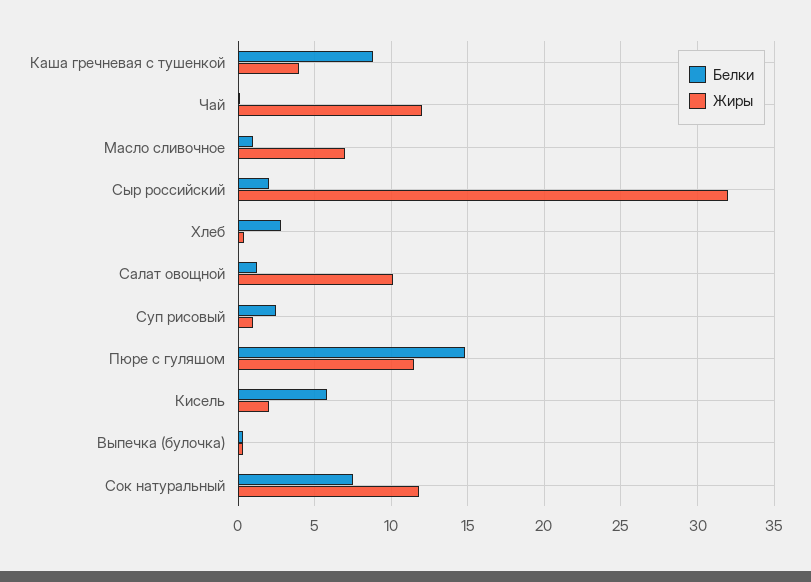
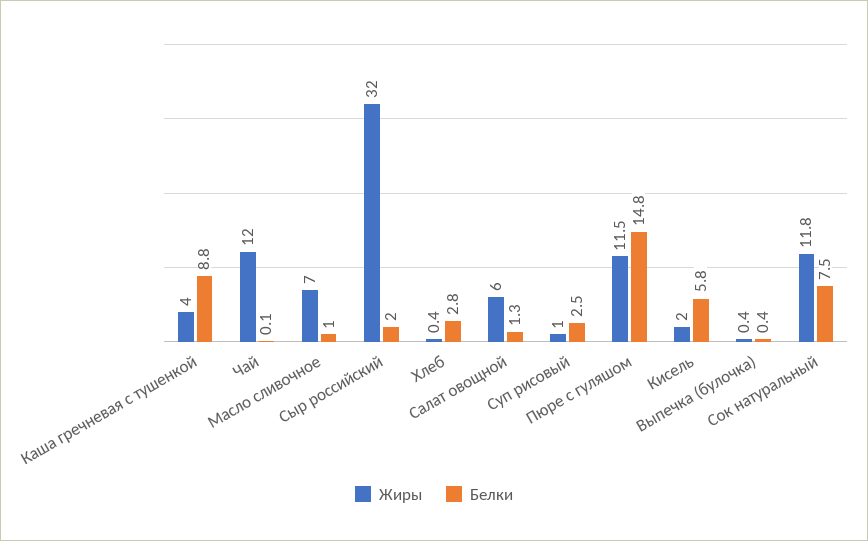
  {
    "Белки": {
      "Каша гречневая с тушенкой": 8.8,
      "Чай": 0.1,
      "Масло сливочное": 1,
      "Сыр российский": 2,
      "Хлеб": 2.8,
      "Салат овощной": 1.3,
      "Суп рисовый": 2.5,
      "Пюре с гуляшом": 14.8,
      "Кисель": 5.8,
      "Выпечка (булочка)": 0.4,
      "Сок натуральный": 7.5
    },
    "Жиры": {
      "Каша гречневая с тушенкой": 4,
      "Чай": 12,
      "Масло сливочное": 7,
      "Сыр российский": 32,
      "Хлеб": 0.4,
-     "Салат овощной": 10,
+     "Салат овощной": 6,
      "Суп рисовый": 1,
      "Пюре с гуляшом": 11.5,
      "Кисель": 2,
      "Выпечка (булочка)": 0.4,
      "Сок натуральный": 11.8
    }
  }

